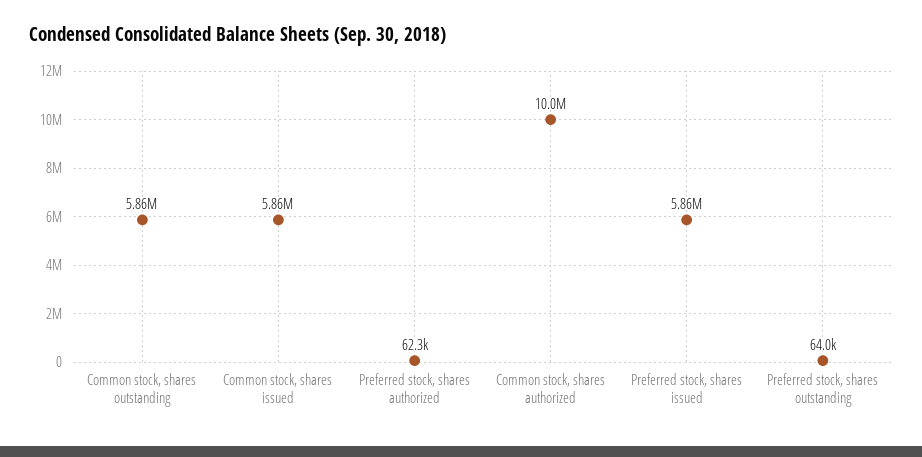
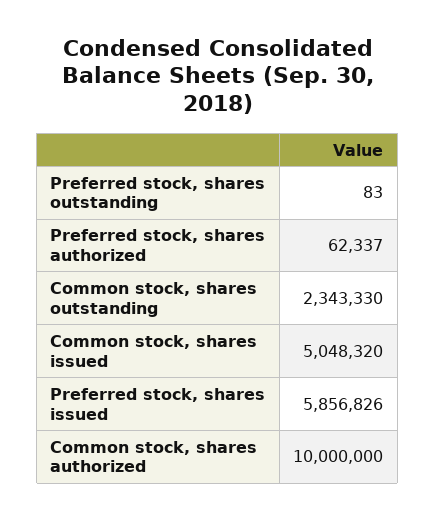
  {
-   "Common stock, shares outstanding": 5860000,
+   "Common stock, shares outstanding": 2343330,
-   "Common stock, shares issued": 5860000,
+   "Common stock, shares issued": 5048320,
    "Preferred stock, shares authorized": 62337,
    "Common stock, shares authorized": 10000000,
    "Preferred stock, shares issued": 5856826,
-   "Preferred stock, shares outstanding": 64000
+   "Preferred stock, shares outstanding": 83
  }

